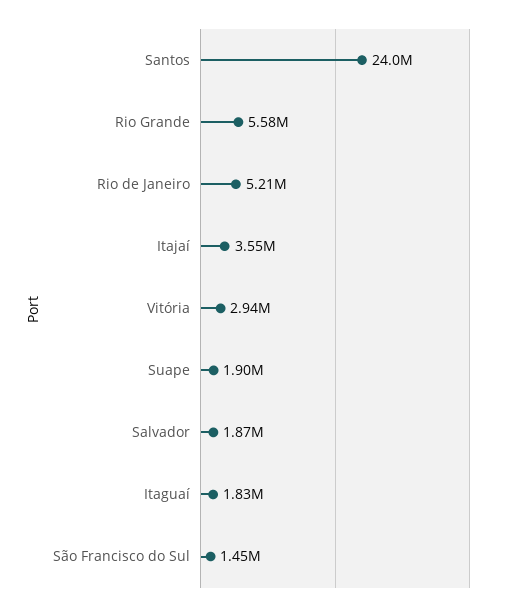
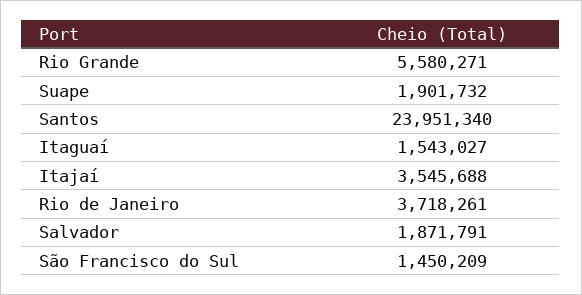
  {
    "Santos": 23951340,
    "Rio Grande": 5580271,
-   "Rio de Janeiro": 5210000,
+   "Rio de Janeiro": 3718261,
    "Itajaí": 3545688,
-   "Vitória": 2940000,
    "Suape": 1901732,
    "Salvador": 1871791,
-   "Itaguaí": 1830000,
+   "Itaguaí": 1543027,
    "São Francisco do Sul": 1450209
  }

